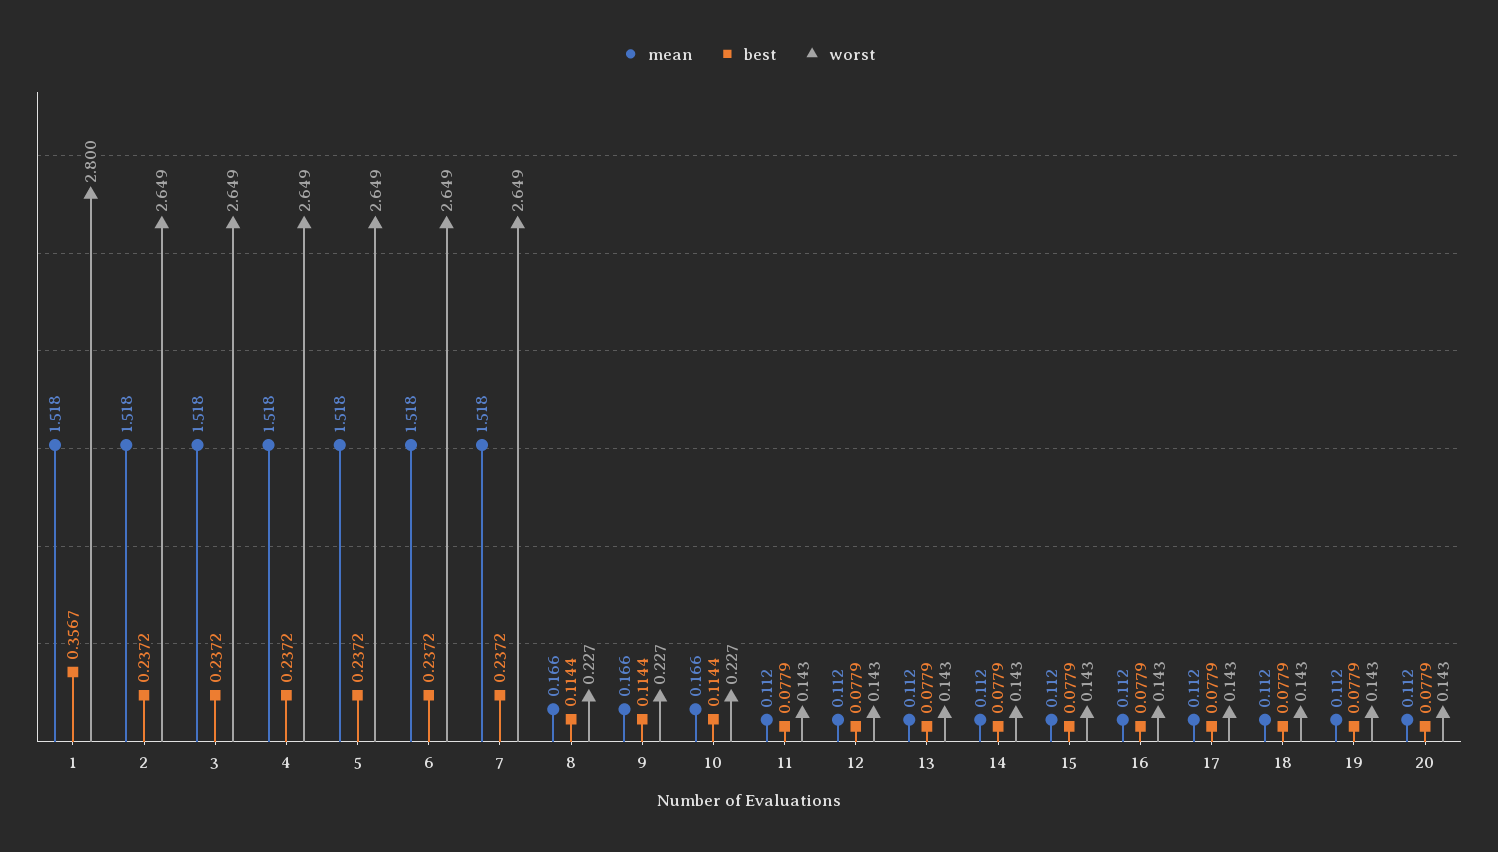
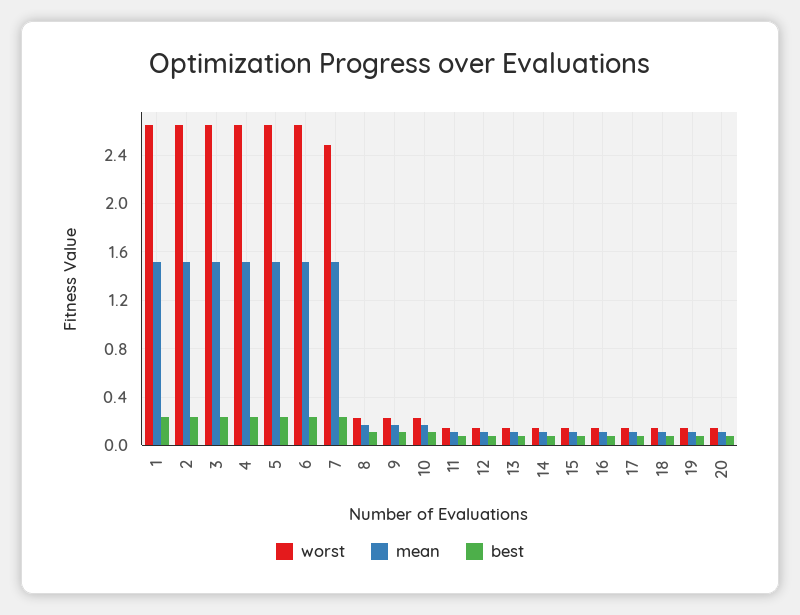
  {
    "mean": {
      "1": 1.518,
      "2": 1.518,
      "3": 1.518,
      "4": 1.518,
      "5": 1.518,
      "6": 1.518,
      "7": 1.518,
      "8": 0.166,
      "9": 0.166,
      "10": 0.166,
      "11": 0.112,
      "12": 0.112,
      "13": 0.112,
      "14": 0.112,
      "15": 0.112,
      "16": 0.112,
      "17": 0.112,
      "18": 0.112,
      "19": 0.112,
      "20": 0.112
    },
    "best": {
-     "1": 0.3567,
+     "1": 0.25,
      "2": 0.2372,
      "3": 0.2372,
      "4": 0.2372,
      "5": 0.2372,
      "6": 0.2372,
      "7": 0.2372,
      "8": 0.1144,
      "9": 0.1144,
      "10": 0.1144,
      "11": 0.0779,
      "12": 0.0779,
      "13": 0.0779,
      "14": 0.0779,
      "15": 0.0779,
      "16": 0.0779,
      "17": 0.0779,
      "18": 0.0779,
      "19": 0.0779,
      "20": 0.0779
    },
    "worst": {
-     "1": 2.8,
+     "1": 2.65,
      "2": 2.649,
      "3": 2.649,
      "4": 2.649,
      "5": 2.649,
      "6": 2.649,
-     "7": 2.649,
+     "7": 2.5,
      "8": 0.227,
      "9": 0.227,
      "10": 0.227,
      "11": 0.143,
      "12": 0.143,
      "13": 0.143,
      "14": 0.143,
      "15": 0.143,
      "16": 0.143,
      "17": 0.143,
      "18": 0.143,
      "19": 0.143,
      "20": 0.143
    }
  }

